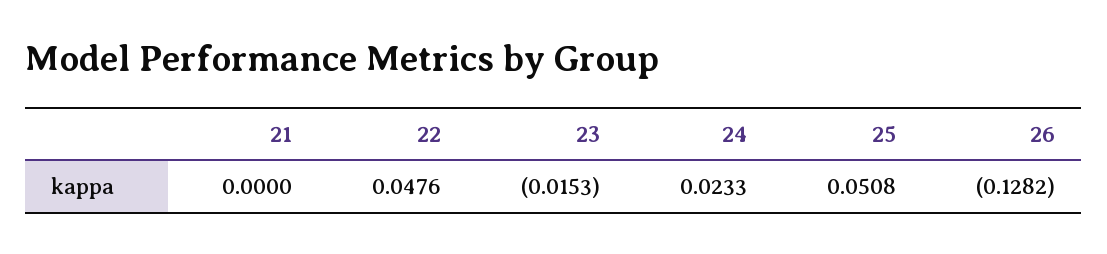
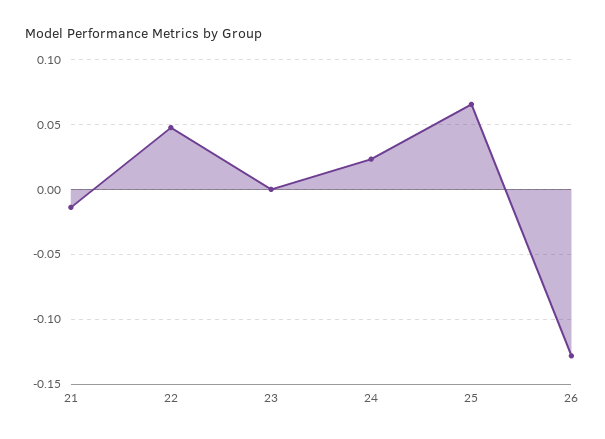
  {
-   "21": 0,
+   "21": -0.015,
    "22": 0.0476,
-   "23": -0.0153,
+   "23": 0,
    "24": 0.0233,
-   "25": 0.0508,
+   "25": 0.065,
    "26": -0.1282
  }

